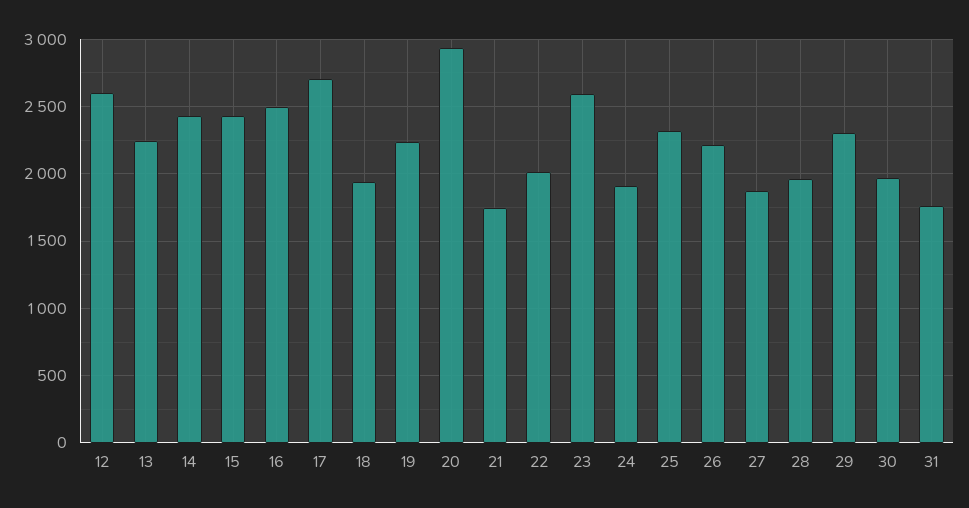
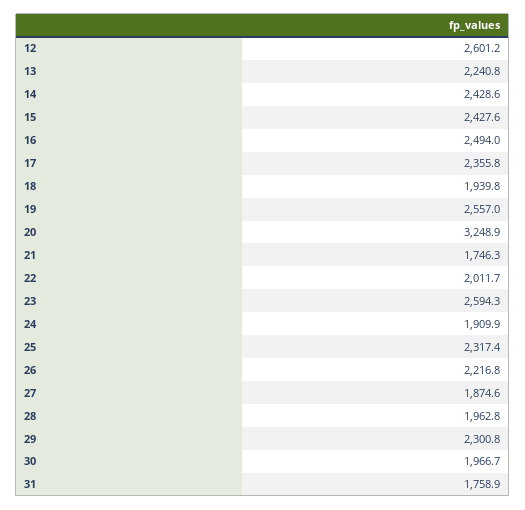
  {
    "12": 2601.2,
    "13": 2240.8,
    "14": 2428.6,
    "15": 2427.6,
    "16": 2494,
-   "17": 2700,
+   "17": 2355.8,
    "18": 1939.8,
-   "19": 2250,
+   "19": 2557,
-   "20": 2950,
+   "20": 3248.9,
    "21": 1746.3,
    "22": 2011.7,
    "23": 2594.3,
    "24": 1909.9,
    "25": 2317.4,
    "26": 2216.8,
    "27": 1874.6,
    "28": 1962.8,
    "29": 2300.8,
    "30": 1966.7,
    "31": 1758.9
  }

